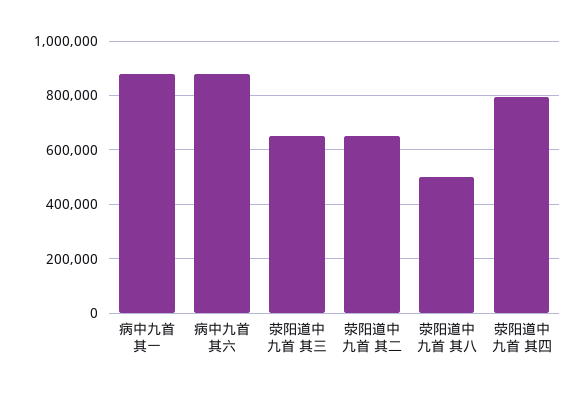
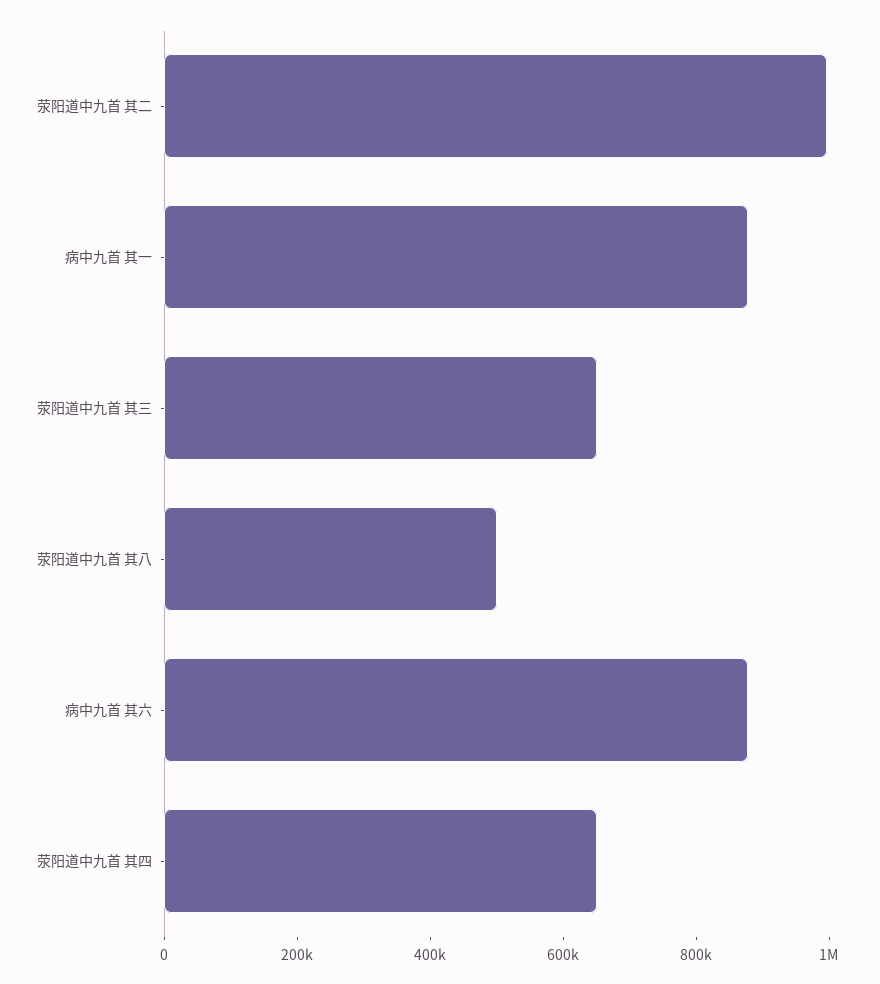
  {
    "病中九首 其一": 875000,
    "病中九首 其六": 875000,
    "荥阳道中九首 其三": 650000,
-   "荥阳道中九首 其二": 650000,
+   "荥阳道中九首 其二": 1000000,
    "荥阳道中九首 其八": 500000,
-   "荥阳道中九首 其四": 800000
+   "荥阳道中九首 其四": 650000
  }

